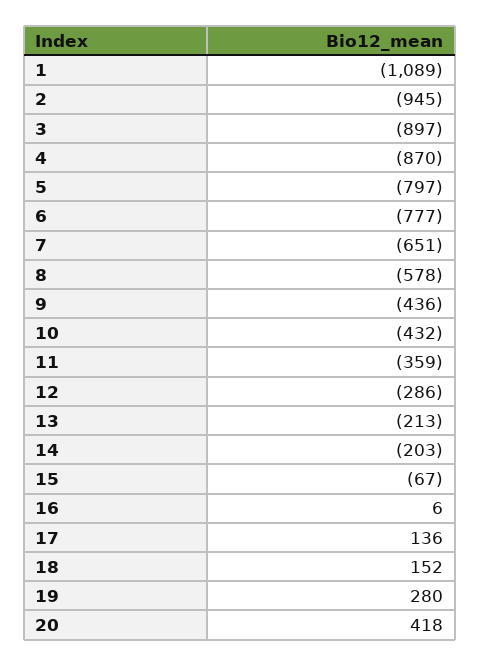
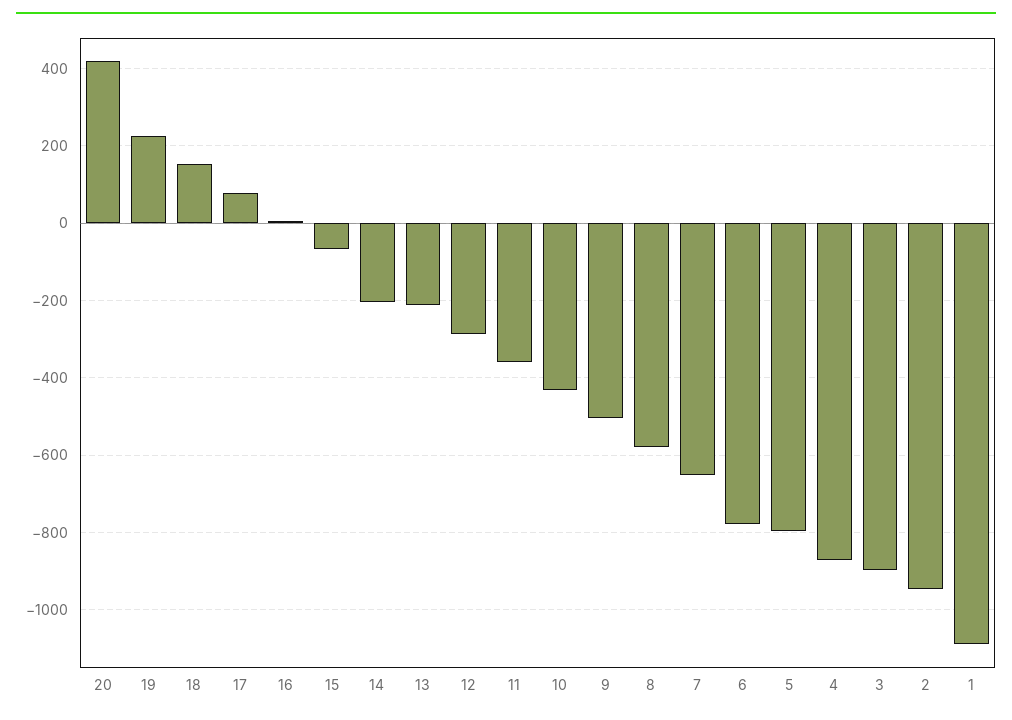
  {
    "1": -1089,
    "2": -945,
    "3": -897,
    "4": -870,
    "5": -797,
    "6": -777,
    "7": -651,
    "8": -578,
-   "9": -436,
+   "9": -500,
    "10": -432,
    "11": -359,
    "12": -286,
    "13": -213,
    "14": -203,
    "15": -67,
    "16": 6,
-   "17": 136,
+   "17": 80,
    "18": 152,
-   "19": 280,
+   "19": 220,
    "20": 418
  }

